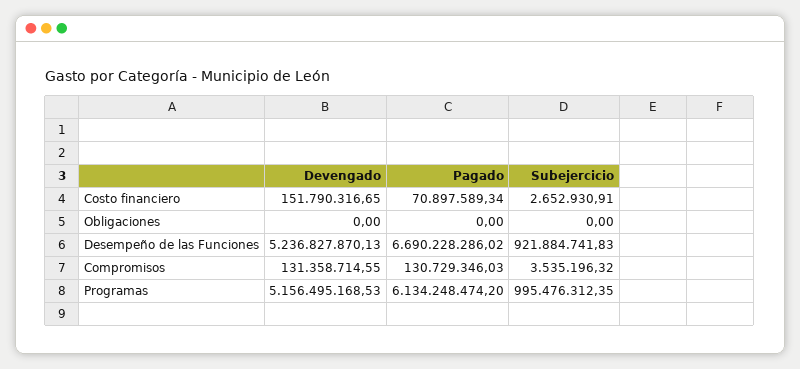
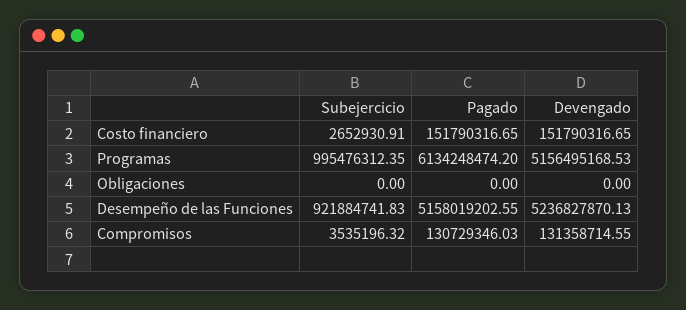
  {
    "Devengado": {
      "Costo financiero": 151790316.65,
      "Obligaciones": 0,
      "Desempeño de las Funciones": 5236827870.13,
      "Compromisos": 131358714.55,
      "Programas": 5156495168.53
    },
    "Pagado": {
-     "Costo financiero": 70897589.34,
+     "Costo financiero": 151790316.65,
      "Obligaciones": 0,
-     "Desempeño de las Funciones": 6690228286.02,
+     "Desempeño de las Funciones": 5158019202.55,
      "Compromisos": 130729346.03,
      "Programas": 6134248474.2
    },
    "Subejercicio": {
      "Costo financiero": 2652930.91,
      "Obligaciones": 0,
      "Desempeño de las Funciones": 921884741.83,
      "Compromisos": 3535196.32,
      "Programas": 995476312.35
    }
  }

